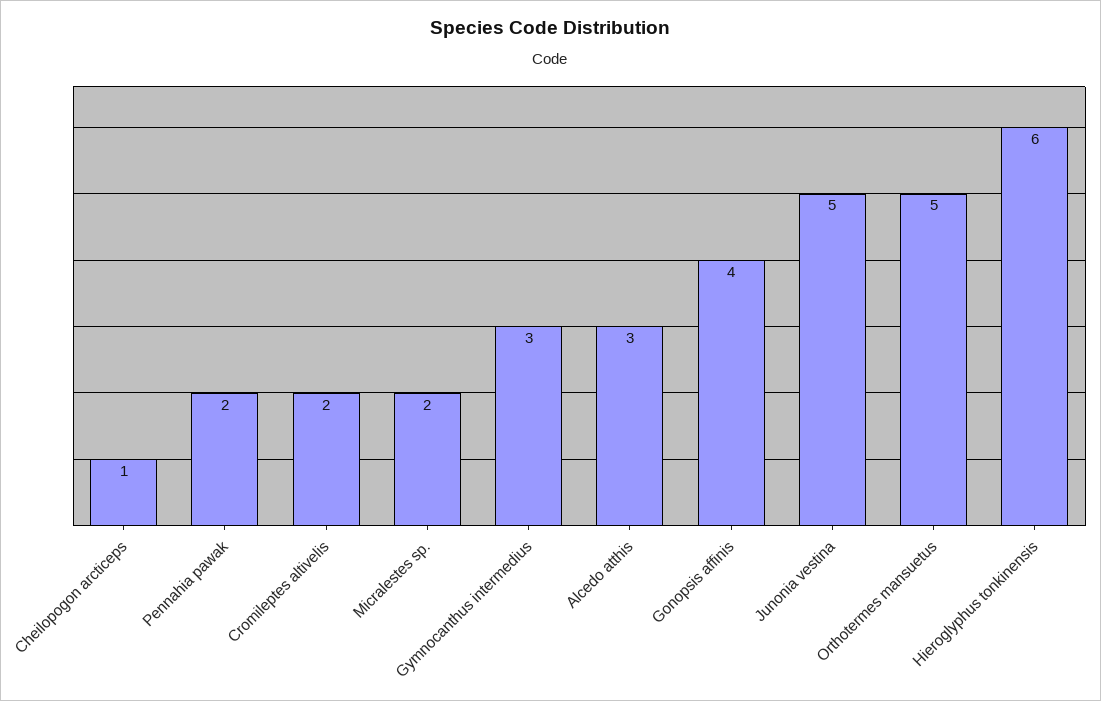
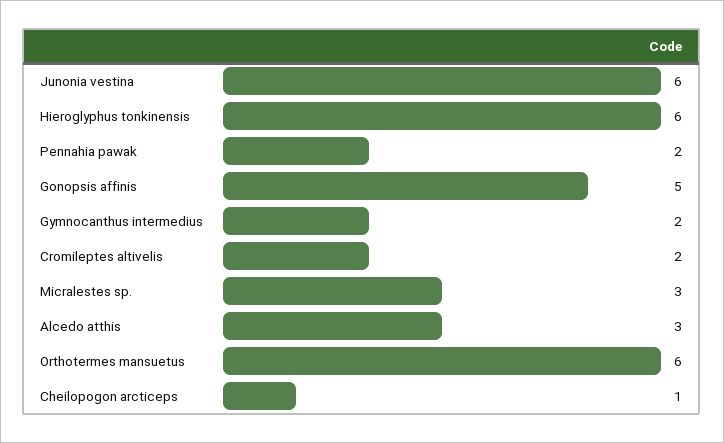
  {
    "Cheilopogon arcticeps": 1,
    "Pennahia pawak": 2,
    "Cromileptes altivelis": 2,
-   "Micralestes sp.": 2,
+   "Micralestes sp.": 3,
-   "Gymnocanthus intermedius": 3,
+   "Gymnocanthus intermedius": 2,
    "Alcedo atthis": 3,
-   "Gonopsis affinis": 4,
+   "Gonopsis affinis": 5,
-   "Junonia vestina": 5,
+   "Junonia vestina": 6,
-   "Orthotermes mansuetus": 5,
+   "Orthotermes mansuetus": 6,
    "Hieroglyphus tonkinensis": 6
  }

